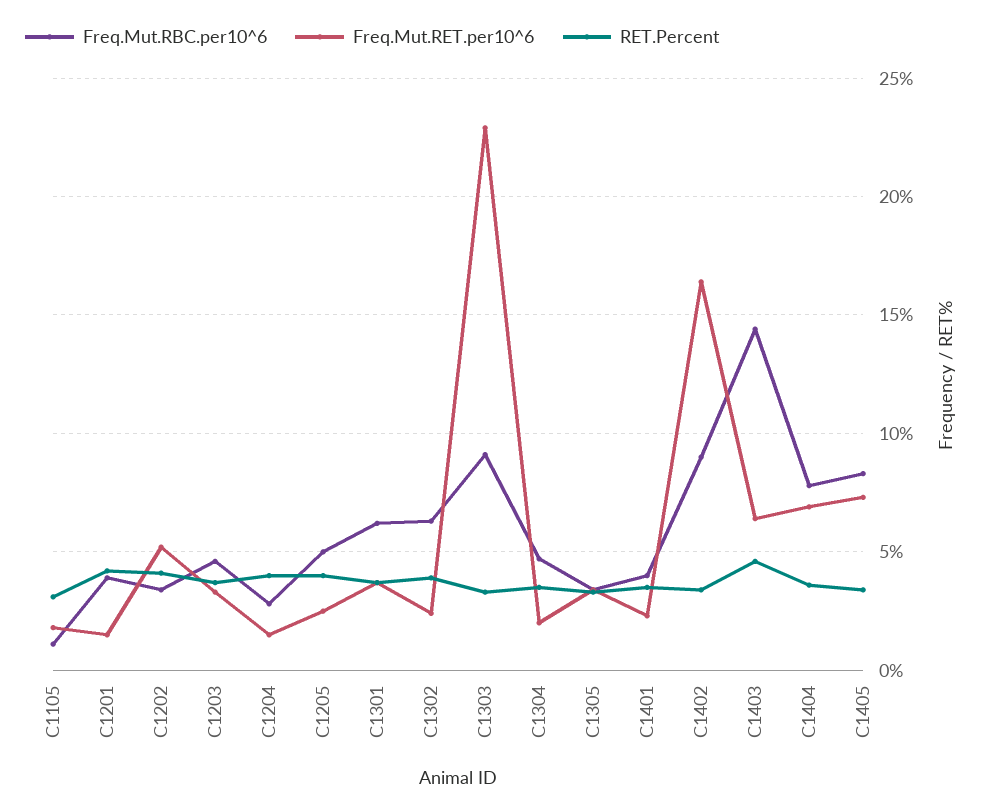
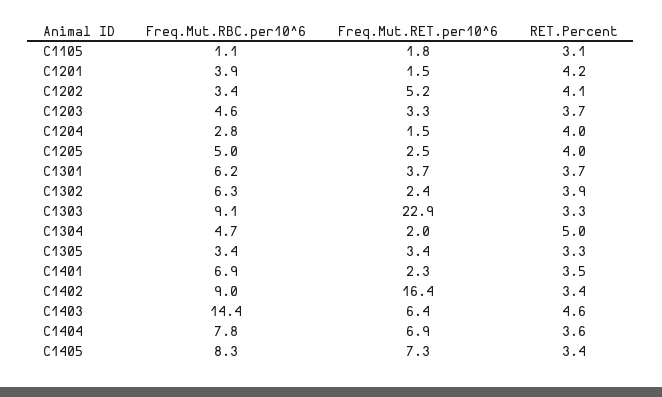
  {
    "Freq.Mut.RBC.per10^6": {
      "C1105": 1.1,
      "C1201": 3.9,
      "C1202": 3.4,
      "C1203": 4.6,
      "C1204": 2.8,
      "C1205": 5,
      "C1301": 6.2,
      "C1302": 6.3,
      "C1303": 9.1,
      "C1304": 4.7,
      "C1305": 3.4,
-     "C1401": 4,
+     "C1401": 6.9,
      "C1402": 9,
      "C1403": 14.4,
      "C1404": 7.8,
      "C1405": 8.3
    },
    "Freq.Mut.RET.per10^6": {
      "C1105": 1.8,
      "C1201": 1.5,
      "C1202": 5.2,
      "C1203": 3.3,
      "C1204": 1.5,
      "C1205": 2.5,
      "C1301": 3.7,
      "C1302": 2.4,
      "C1303": 22.9,
      "C1304": 2,
      "C1305": 3.4,
      "C1401": 2.3,
      "C1402": 16.4,
      "C1403": 6.4,
      "C1404": 6.9,
      "C1405": 7.3
    },
    "RET.Percent": {
      "C1105": 3.1,
      "C1201": 4.2,
      "C1202": 4.1,
      "C1203": 3.7,
      "C1204": 4,
      "C1205": 4,
      "C1301": 3.7,
      "C1302": 3.9,
      "C1303": 3.3,
-     "C1304": 3.5,
+     "C1304": 5,
      "C1305": 3.3,
      "C1401": 3.5,
      "C1402": 3.4,
      "C1403": 4.6,
      "C1404": 3.6,
      "C1405": 3.4
    }
  }

